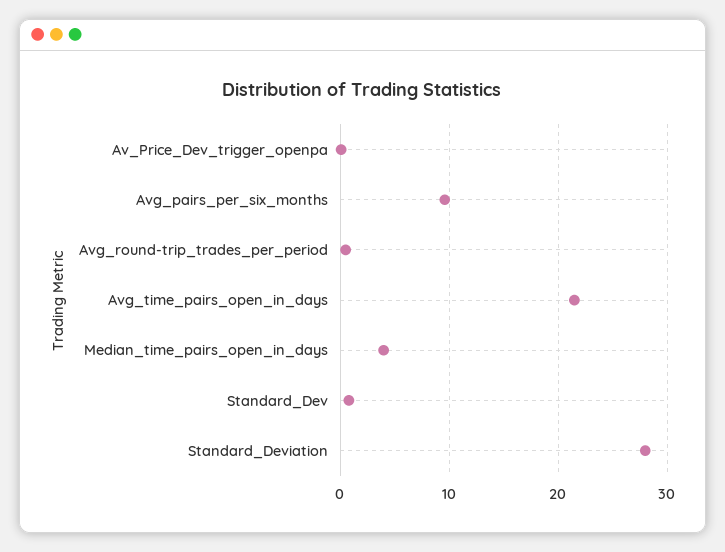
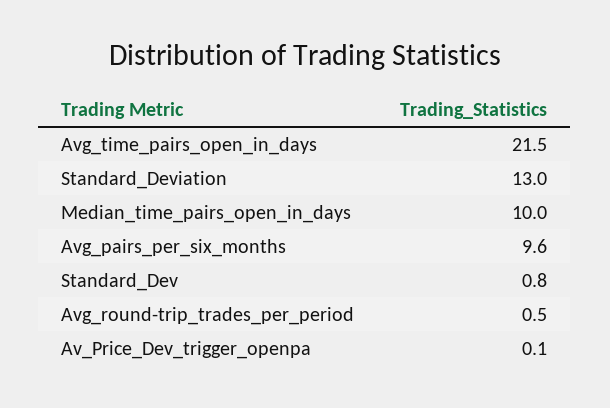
  {
    "Av_Price_Dev_trigger_openpa": 0.1,
    "Avg_pairs_per_six_months": 9.6,
    "Avg_round-trip_trades_per_period": 0.5,
    "Avg_time_pairs_open_in_days": 21.5,
-   "Median_time_pairs_open_in_days": 4,
+   "Median_time_pairs_open_in_days": 10,
    "Standard_Dev": 0.8,
-   "Standard_Deviation": 28
+   "Standard_Deviation": 13
  }

